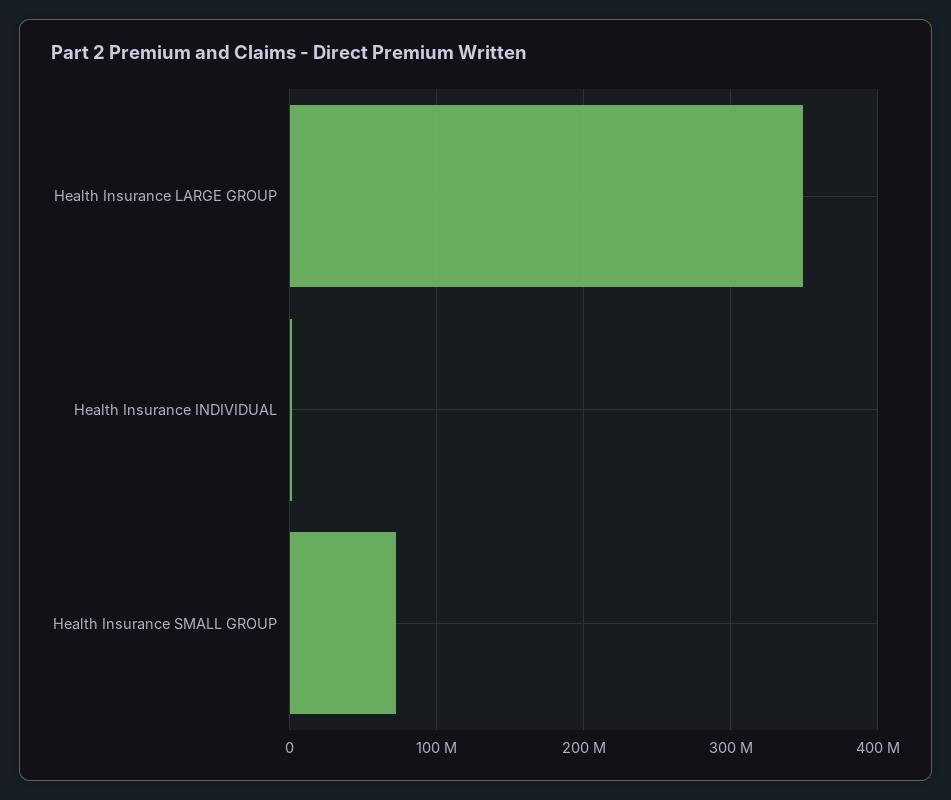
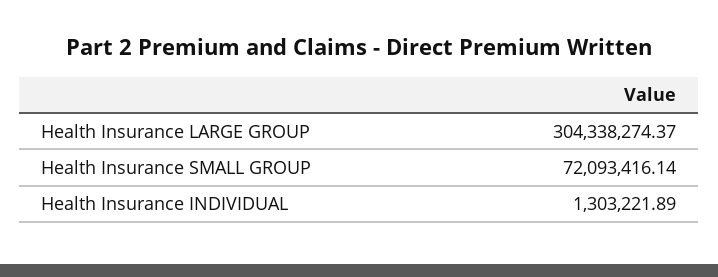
  {
-   "Health Insurance LARGE GROUP": 350000000,
+   "Health Insurance LARGE GROUP": 304338274.37,
    "Health Insurance INDIVIDUAL": 1303221.89,
    "Health Insurance SMALL GROUP": 72093416.14
  }

